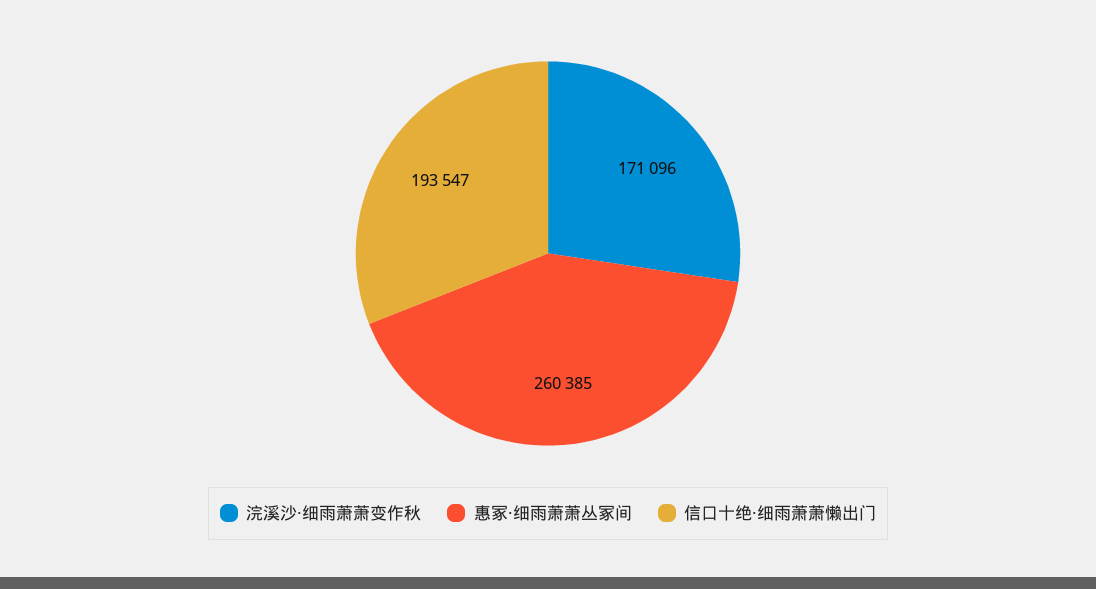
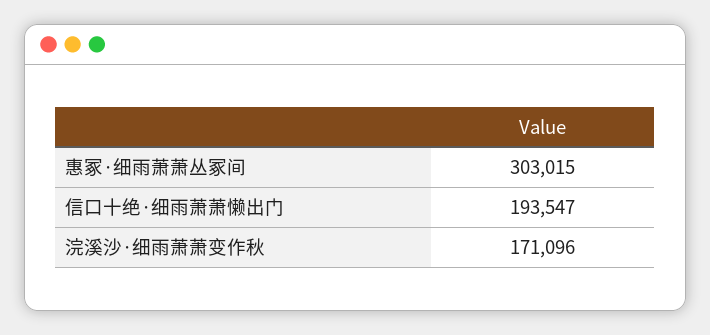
  {
    "浣溪沙·细雨萧萧变作秋": 171096,
-   "惠冢·细雨萧萧丛冢间": 260385,
+   "惠冢·细雨萧萧丛冢间": 303015,
    "信口十绝·细雨萧萧懒出门": 193547
  }

